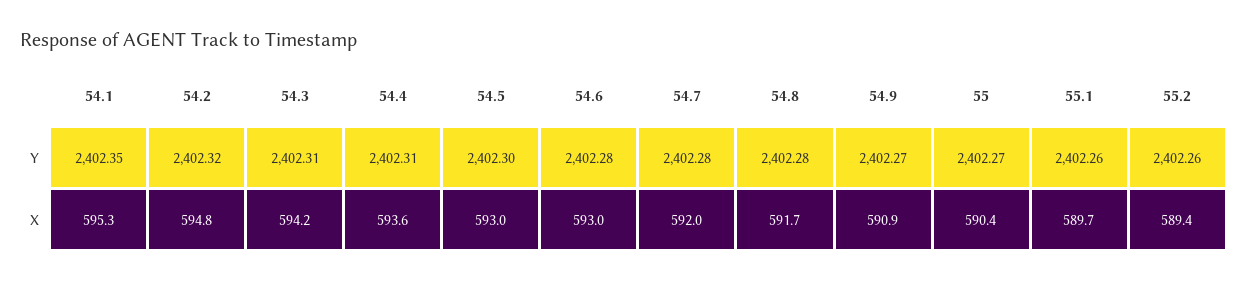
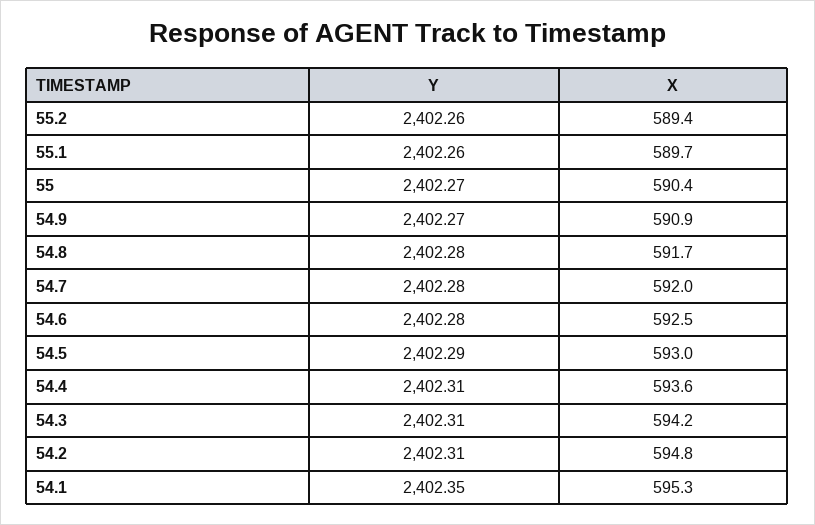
  {
    "54.1": {
      "Y": 2402.35,
      "X": 595.3
    },
    "54.2": {
-     "Y": 2402.32,
+     "Y": 2402.31,
      "X": 594.8
    },
    "54.3": {
      "Y": 2402.31,
      "X": 594.2
    },
    "54.4": {
      "Y": 2402.31,
      "X": 593.6
    },
    "54.5": {
-     "Y": 2402.3,
+     "Y": 2402.29,
      "X": 593
    },
    "54.6": {
      "Y": 2402.28,
-     "X": 593
+     "X": 592.5
    },
    "54.7": {
      "Y": 2402.28,
      "X": 592
    },
    "54.8": {
      "Y": 2402.28,
      "X": 591.7
    },
    "54.9": {
      "Y": 2402.27,
      "X": 590.9
    },
    "55": {
      "Y": 2402.27,
      "X": 590.4
    },
    "55.1": {
      "Y": 2402.26,
      "X": 589.7
    },
    "55.2": {
      "Y": 2402.26,
      "X": 589.4
    }
  }

